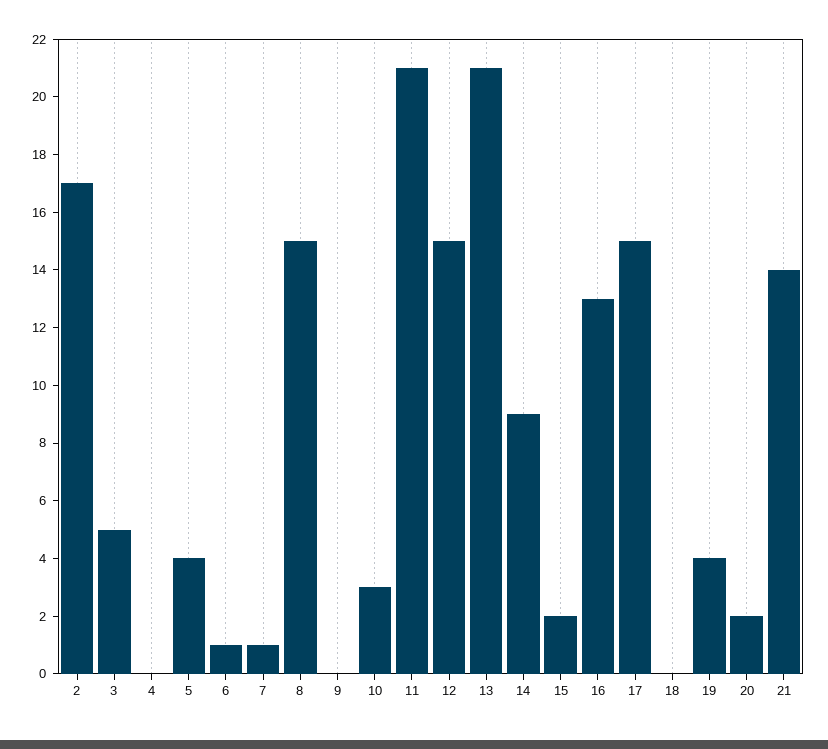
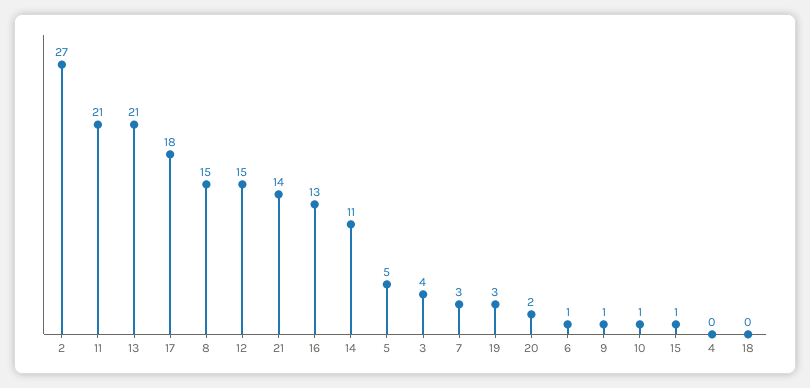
  {
-   "2": 17,
+   "2": 27,
-   "3": 5,
+   "3": 4,
    "4": 0,
-   "5": 4,
+   "5": 5,
    "6": 1,
-   "7": 1,
+   "7": 3,
    "8": 15,
-   "9": 0,
+   "9": 1,
-   "10": 3,
+   "10": 1,
    "11": 21,
    "12": 15,
    "13": 21,
-   "14": 9,
+   "14": 11,
-   "15": 2,
+   "15": 1,
    "16": 13,
-   "17": 15,
+   "17": 18,
    "18": 0,
-   "19": 4,
+   "19": 3,
    "20": 2,
    "21": 14
  }

